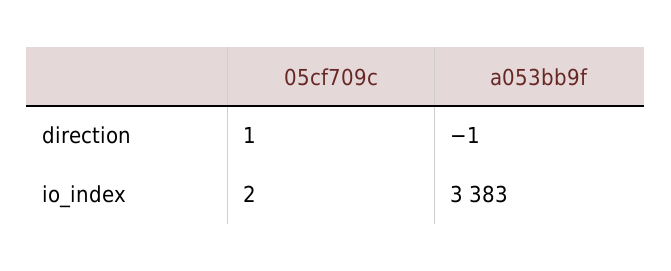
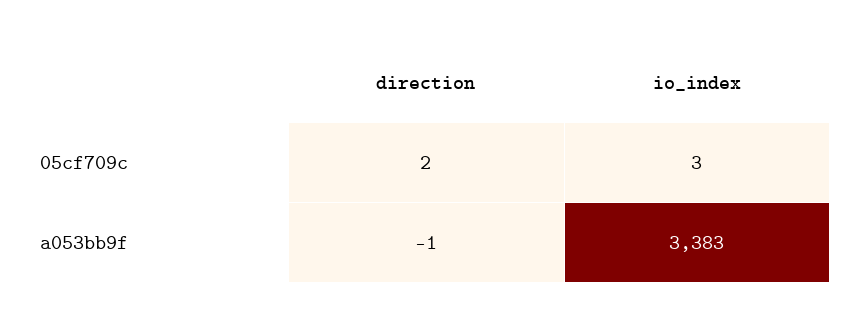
  {
    "05cf709c": {
-     "direction": 1,
+     "direction": 2,
-     "io_index": 2
+     "io_index": 3
    },
    "a053bb9f": {
      "direction": -1,
      "io_index": 3383
    }
  }

